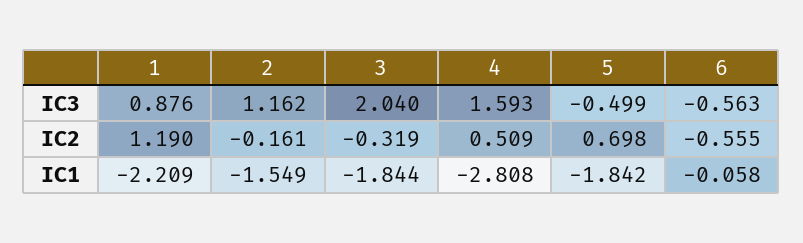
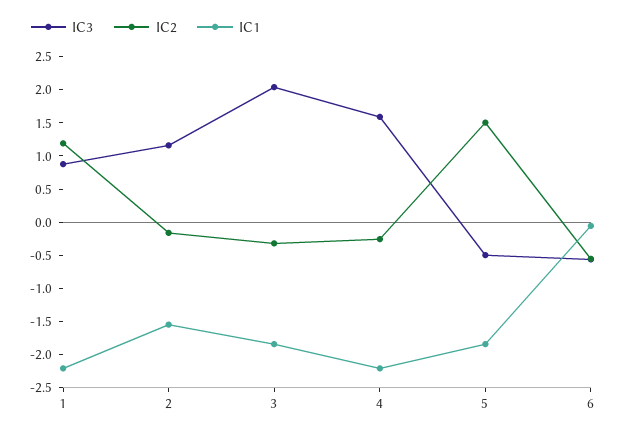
  {
    "IC3": {
      "1": 0.876,
      "2": 1.162,
      "3": 2.04,
      "4": 1.593,
      "5": -0.499,
      "6": -0.563
    },
    "IC2": {
      "1": 1.19,
      "2": -0.161,
      "3": -0.319,
-     "4": 0.509,
+     "4": -0.25,
-     "5": 0.698,
+     "5": 1.5,
      "6": -0.555
    },
    "IC1": {
      "1": -2.209,
      "2": -1.549,
      "3": -1.844,
-     "4": -2.808,
+     "4": -2.25,
      "5": -1.842,
      "6": -0.058
    }
  }

